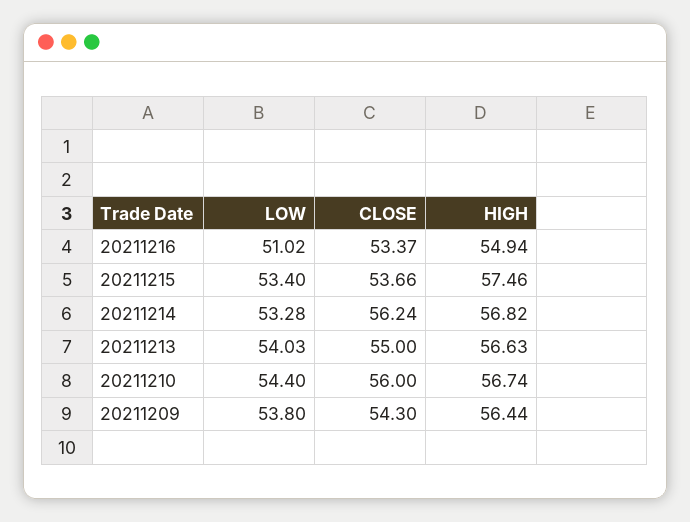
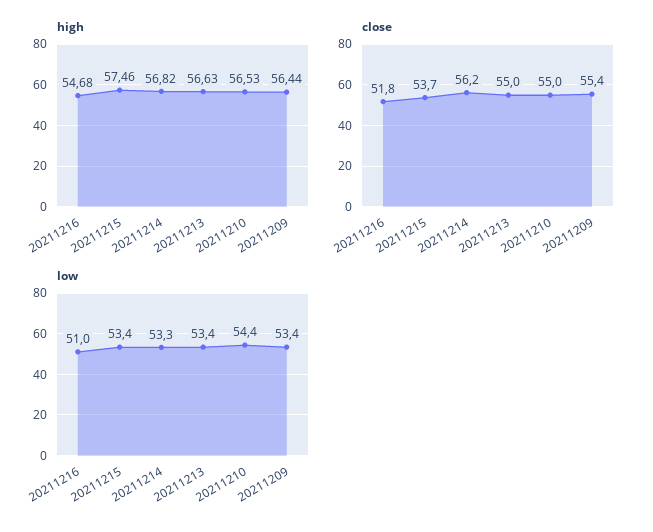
  {
    "LOW": {
      "20211216": 51.02,
      "20211215": 53.4,
      "20211214": 53.28,
-     "20211213": 54.03,
+     "20211213": 53.4,
      "20211210": 54.4,
-     "20211209": 53.8
+     "20211209": 53.4
    },
    "CLOSE": {
-     "20211216": 53.37,
+     "20211216": 51.8,
      "20211215": 53.66,
      "20211214": 56.24,
      "20211213": 55,
-     "20211210": 56,
+     "20211210": 55,
-     "20211209": 54.3
+     "20211209": 55.4
    },
    "HIGH": {
-     "20211216": 54.94,
+     "20211216": 54.68,
      "20211215": 57.46,
      "20211214": 56.82,
      "20211213": 56.63,
-     "20211210": 56.74,
+     "20211210": 56.53,
      "20211209": 56.44
    }
  }

